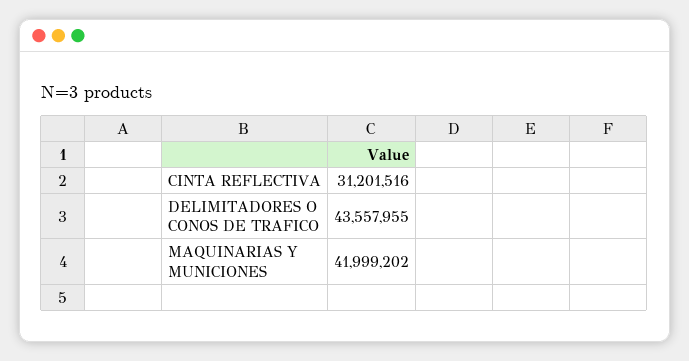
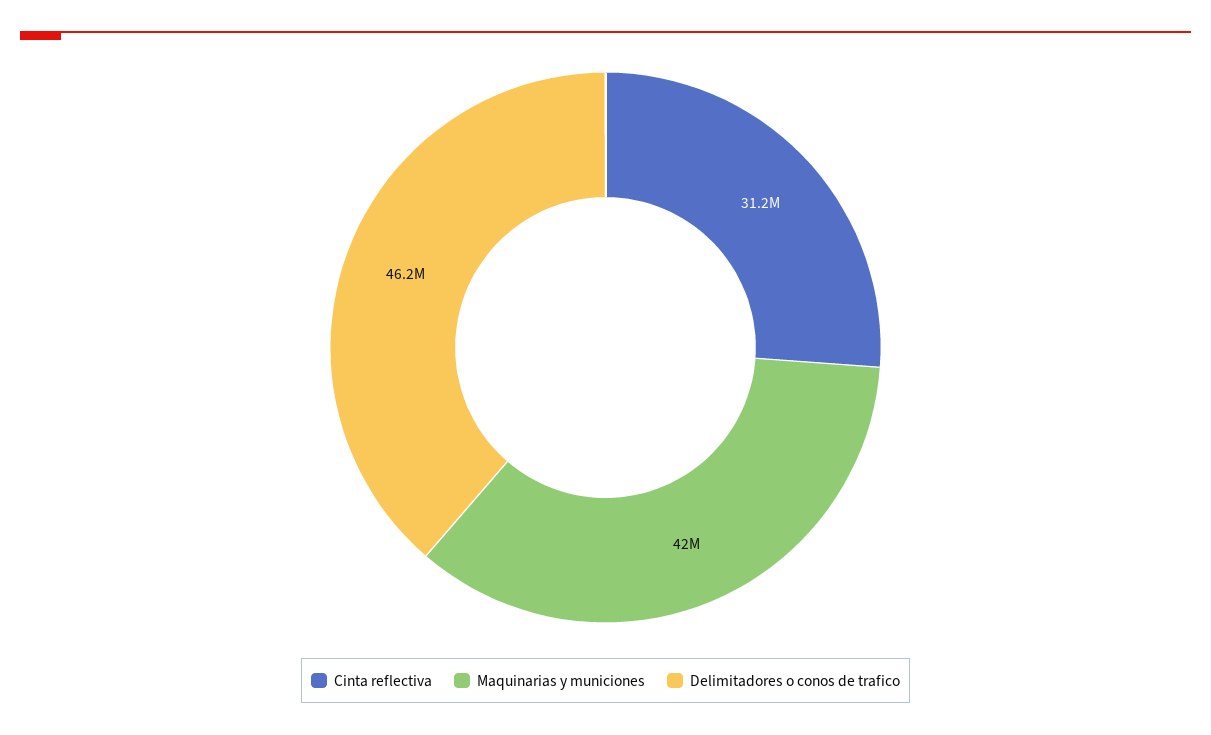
  {
    "CINTA REFLECTIVA": 31201516,
-   "DELIMITADORES O CONOS DE TRAFICO": 43557955,
+   "DELIMITADORES O CONOS DE TRAFICO": 46200000,
    "MAQUINARIAS Y MUNICIONES": 41999202
  }

